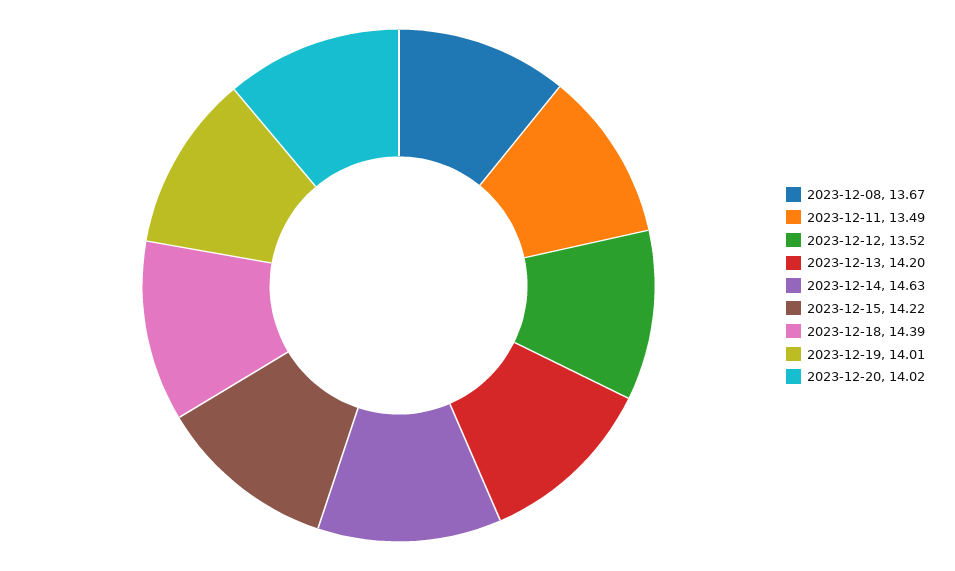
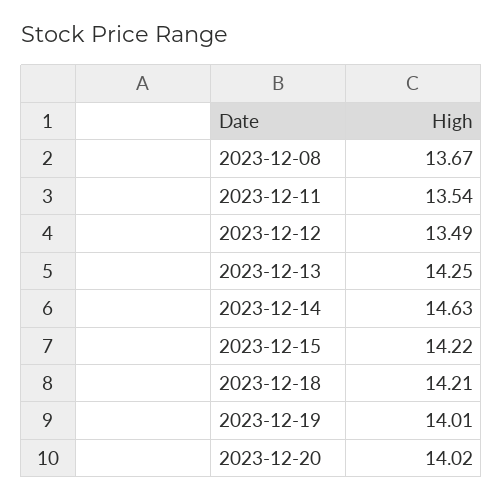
  {
    "2023-12-08": 13.67,
-   "2023-12-11": 13.49,
+   "2023-12-11": 13.54,
-   "2023-12-12": 13.52,
+   "2023-12-12": 13.49,
-   "2023-12-13": 14.2,
+   "2023-12-13": 14.25,
    "2023-12-14": 14.63,
    "2023-12-15": 14.22,
-   "2023-12-18": 14.39,
+   "2023-12-18": 14.21,
    "2023-12-19": 14.01,
    "2023-12-20": 14.02
  }

